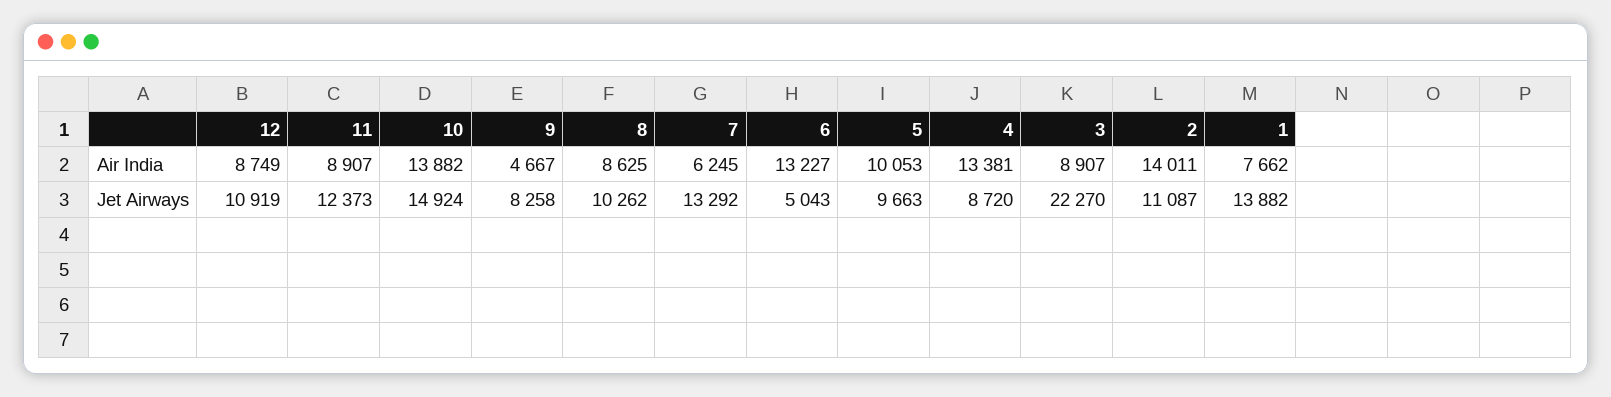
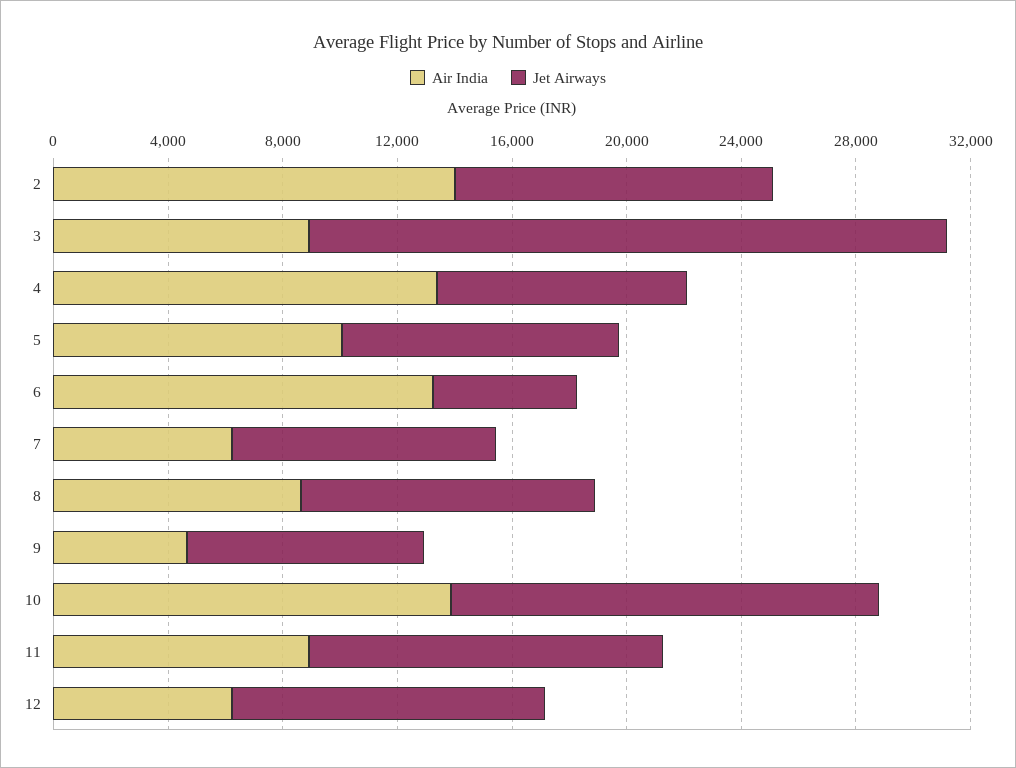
  {
    "Air India": {
-     "12": 8749,
+     "12": 6000,
      "11": 8907,
      "10": 13882,
      "9": 4667,
      "8": 8625,
      "7": 6245,
      "6": 13227,
      "5": 10053,
      "4": 13381,
      "3": 8907,
-     "2": 14011,
+     "2": 14011
-     "1": 7662
    },
    "Jet Airways": {
      "12": 10919,
      "11": 12373,
      "10": 14924,
      "9": 8258,
      "8": 10262,
-     "7": 13292,
+     "7": 9000,
      "6": 5043,
      "5": 9663,
      "4": 8720,
      "3": 22270,
-     "2": 11087,
+     "2": 11087
-     "1": 13882
    }
  }

